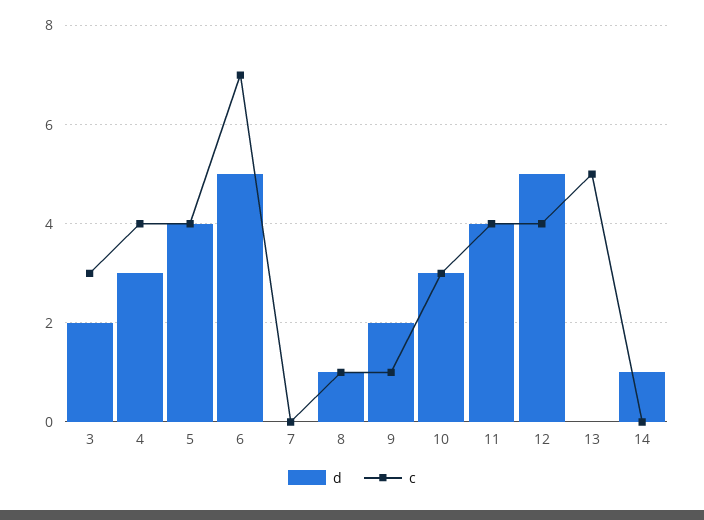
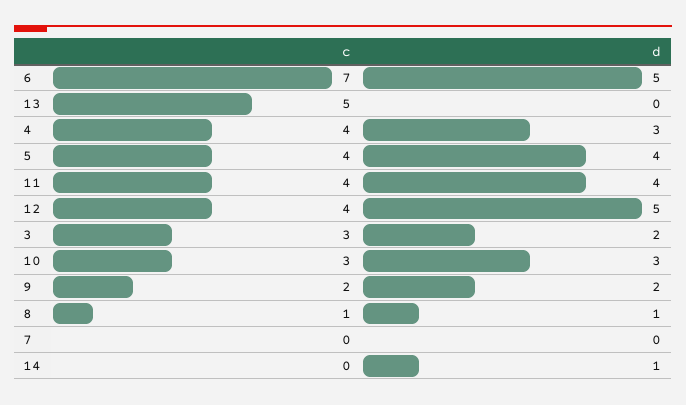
  {
    "d": {
      "3": 2,
      "4": 3,
      "5": 4,
      "6": 5,
      "7": 0,
      "8": 1,
      "9": 2,
      "10": 3,
      "11": 4,
      "12": 5,
      "13": 0,
      "14": 1
    },
    "c": {
      "3": 3,
      "4": 4,
      "5": 4,
      "6": 7,
      "7": 0,
      "8": 1,
-     "9": 1,
+     "9": 2,
      "10": 3,
      "11": 4,
      "12": 4,
      "13": 5,
      "14": 0
    }
  }

